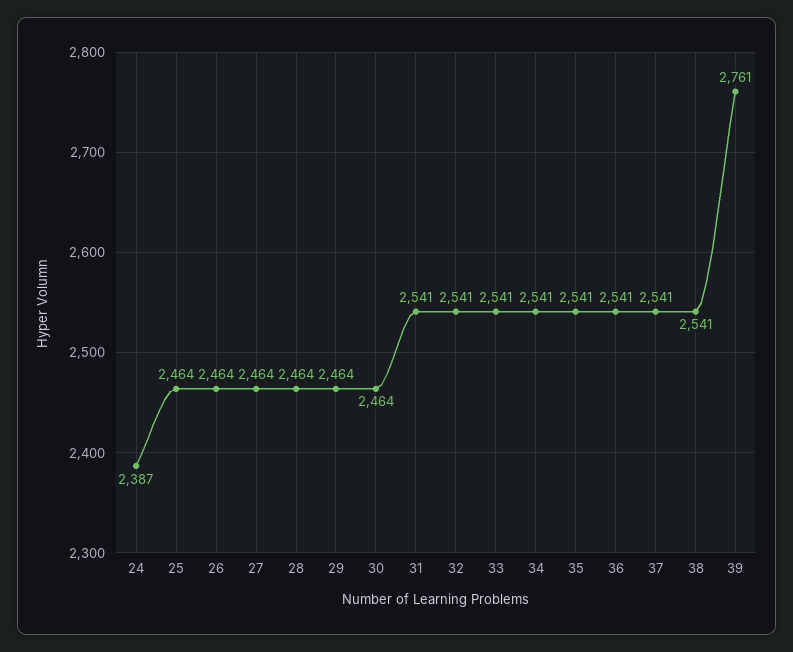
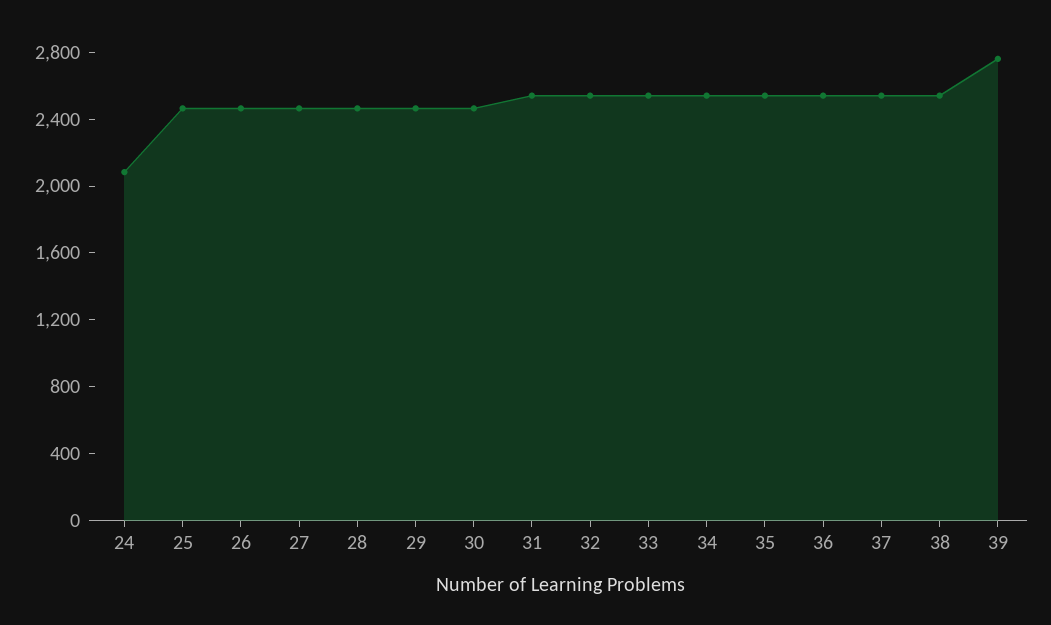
  {
-   "24": 2387,
+   "24": 2100,
    "25": 2464,
    "26": 2464,
    "27": 2464,
    "28": 2464,
    "29": 2464,
    "30": 2464,
    "31": 2541,
    "32": 2541,
    "33": 2541,
    "34": 2541,
    "35": 2541,
    "36": 2541,
    "37": 2541,
    "38": 2541,
    "39": 2761
  }

